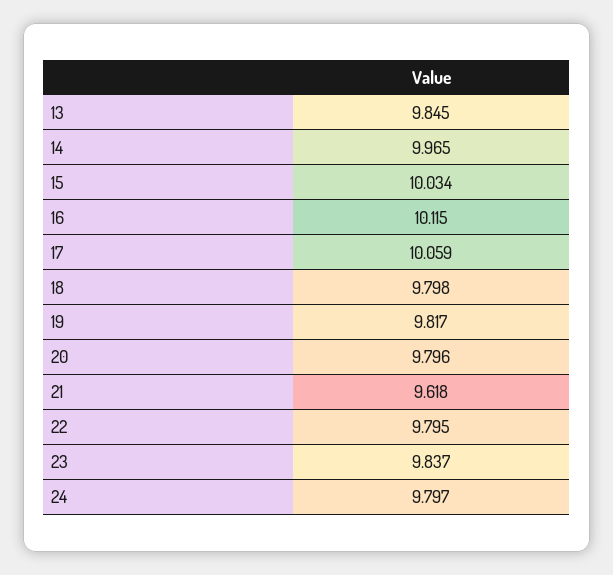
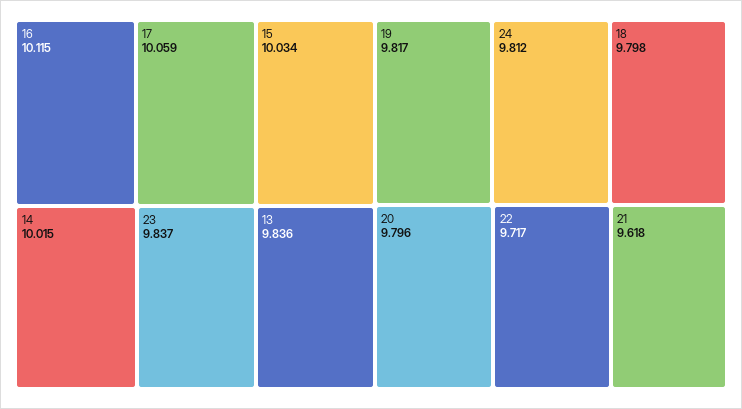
  {
-   "13": 9.845,
+   "13": 9.836,
-   "14": 9.965,
+   "14": 10.015,
    "15": 10.034,
    "16": 10.115,
    "17": 10.059,
    "18": 9.798,
    "19": 9.817,
    "20": 9.796,
    "21": 9.618,
-   "22": 9.795,
+   "22": 9.717,
    "23": 9.837,
-   "24": 9.797
+   "24": 9.812
  }

